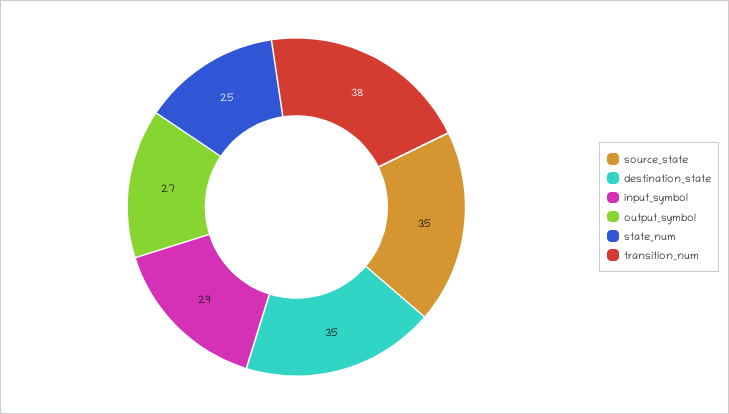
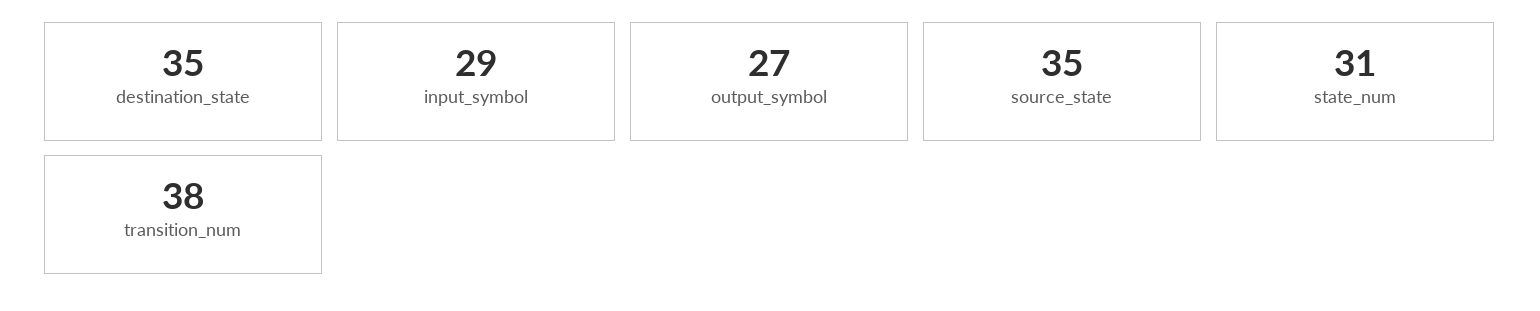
  {
    "source_state": 35,
    "destination_state": 35,
    "input_symbol": 29,
    "output_symbol": 27,
-   "state_num": 25,
+   "state_num": 31,
    "transition_num": 38
  }

